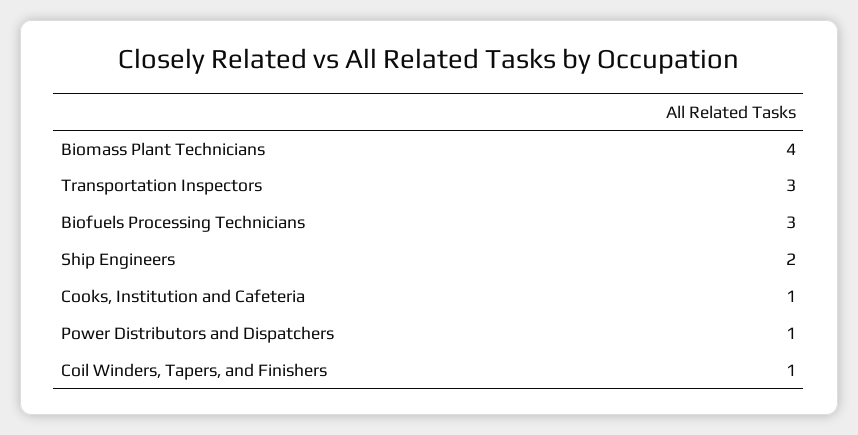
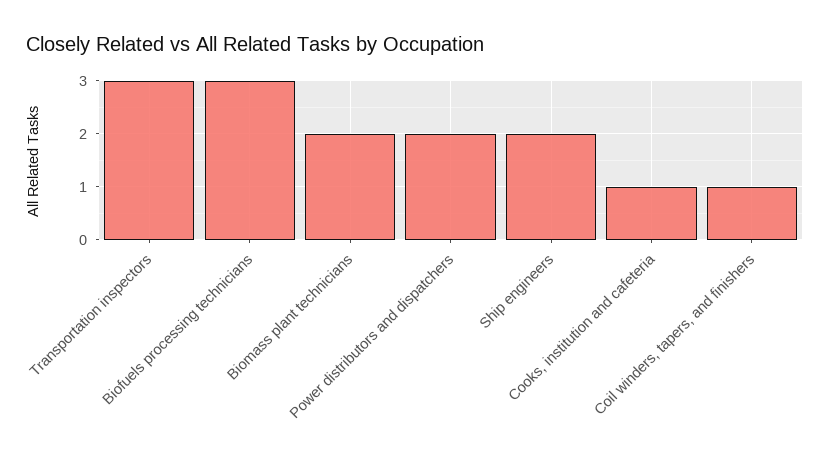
  {
-   "Biomass Plant Technicians": 4,
+   "Biomass Plant Technicians": 2,
    "Transportation Inspectors": 3,
    "Biofuels Processing Technicians": 3,
    "Ship Engineers": 2,
    "Cooks, Institution and Cafeteria": 1,
-   "Power Distributors and Dispatchers": 1,
+   "Power Distributors and Dispatchers": 2,
    "Coil Winders, Tapers, and Finishers": 1
  }

